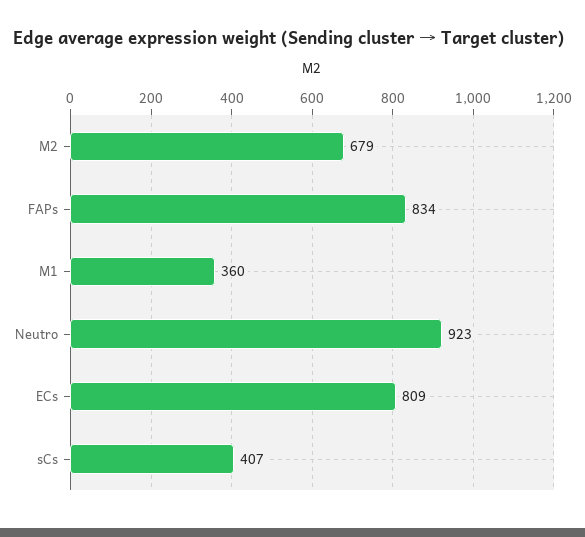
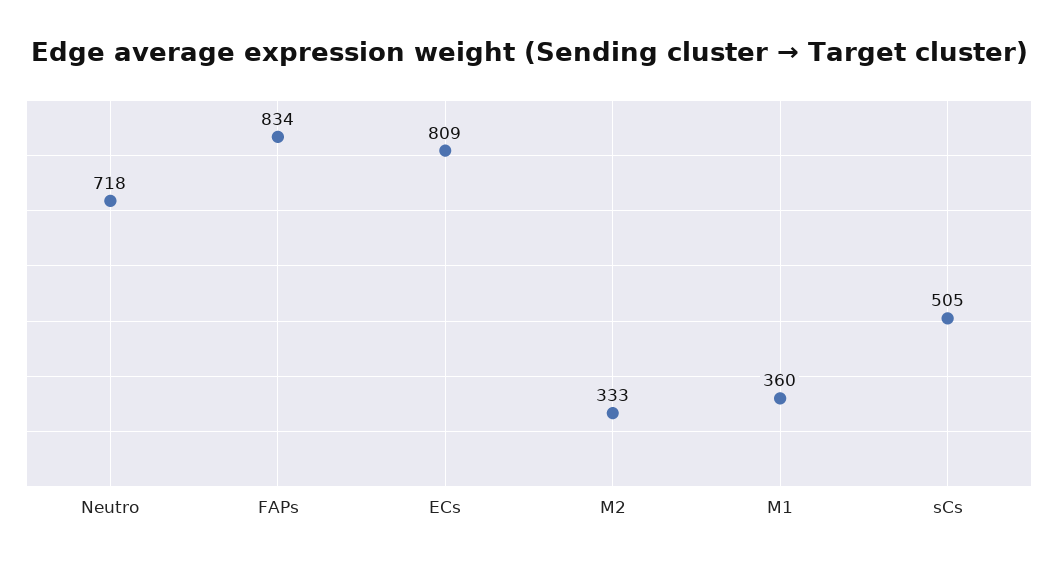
  {
-   "M2": 679,
+   "M2": 333,
    "FAPs": 834,
    "M1": 360,
-   "Neutro": 923,
+   "Neutro": 718,
    "ECs": 809,
-   "sCs": 407
+   "sCs": 505
  }

